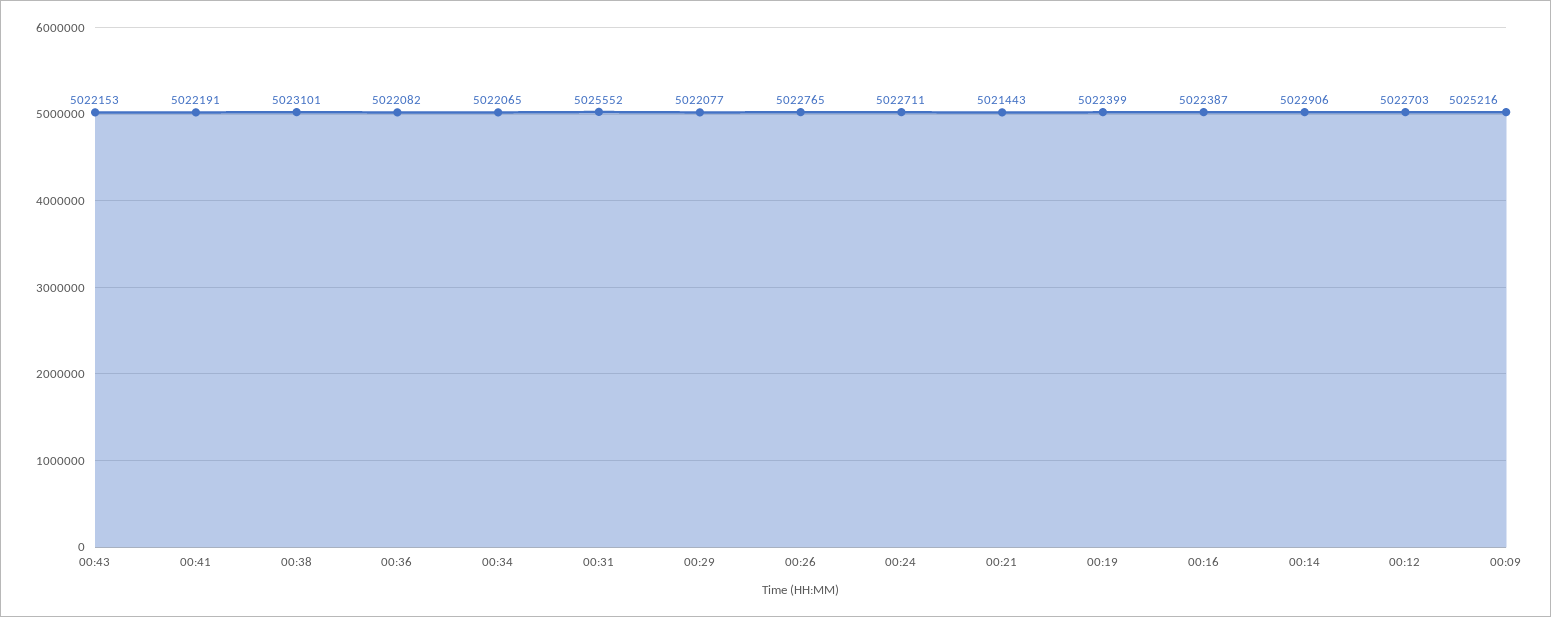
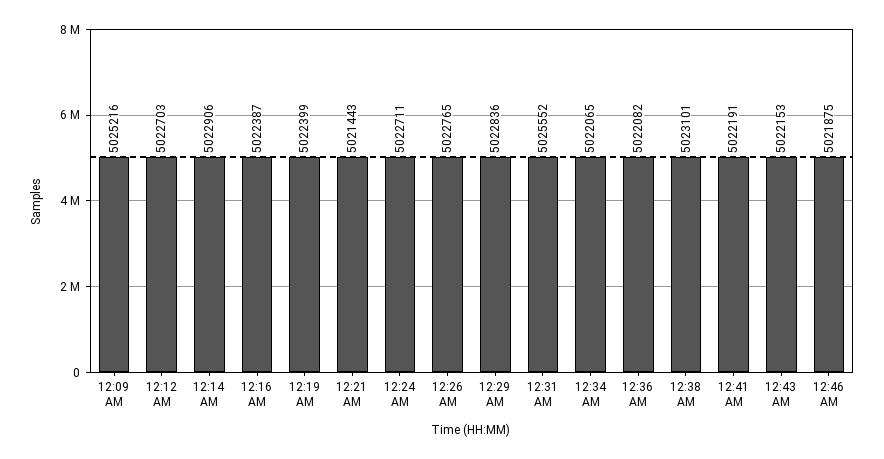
  {
    "00:43": 5022153,
    "00:41": 5022191,
    "00:38": 5023101,
    "00:36": 5022082,
    "00:34": 5022065,
    "00:31": 5025552,
-   "00:29": 5022077,
+   "00:29": 5022836,
    "00:26": 5022765,
    "00:24": 5022711,
    "00:21": 5021443,
    "00:19": 5022399,
    "00:16": 5022387,
    "00:14": 5022906,
    "00:12": 5022703,
-   "00:09": 5025216
+   "00:09": 5025216,
+   "12:46 AM": 5021875
  }

